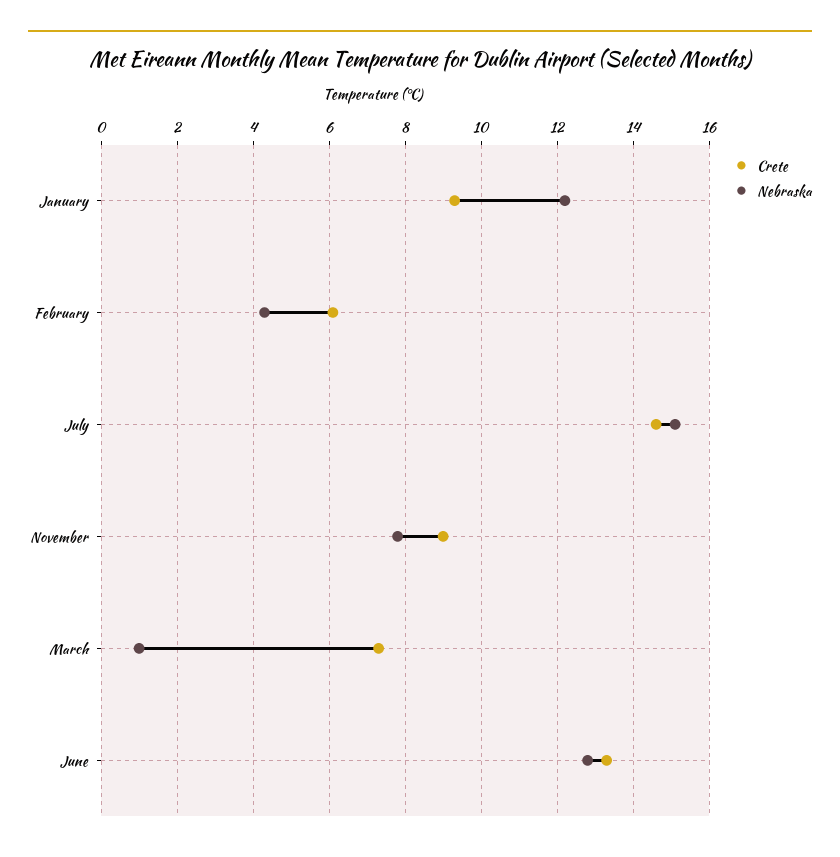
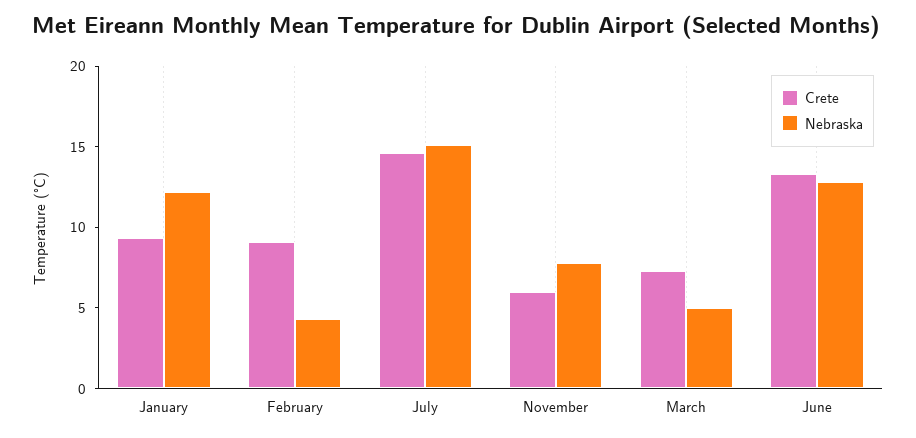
  {
    "Crete": {
      "January": 9.5,
-     "February": 6,
+     "February": 9,
      "July": 14.5,
-     "November": 9,
+     "November": 6,
      "March": 7.5,
      "June": 13.5
    },
    "Nebraska": {
      "January": 12,
      "February": 4.5,
      "July": 15,
      "November": 8,
-     "March": 1,
+     "March": 5,
      "June": 13
    }
  }

